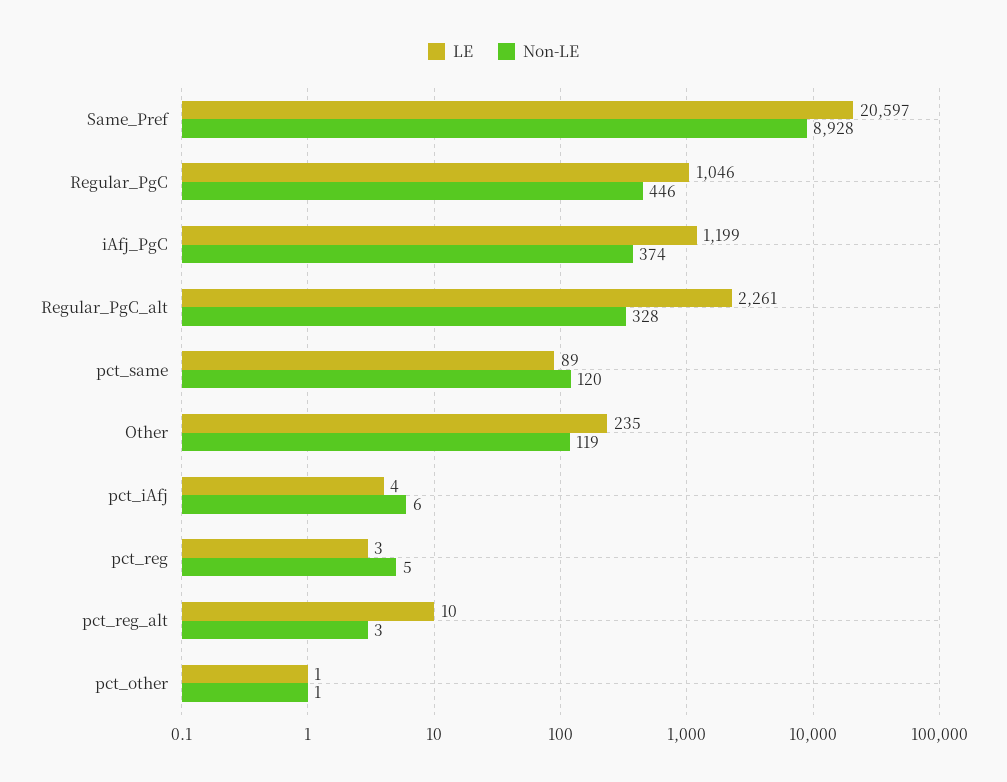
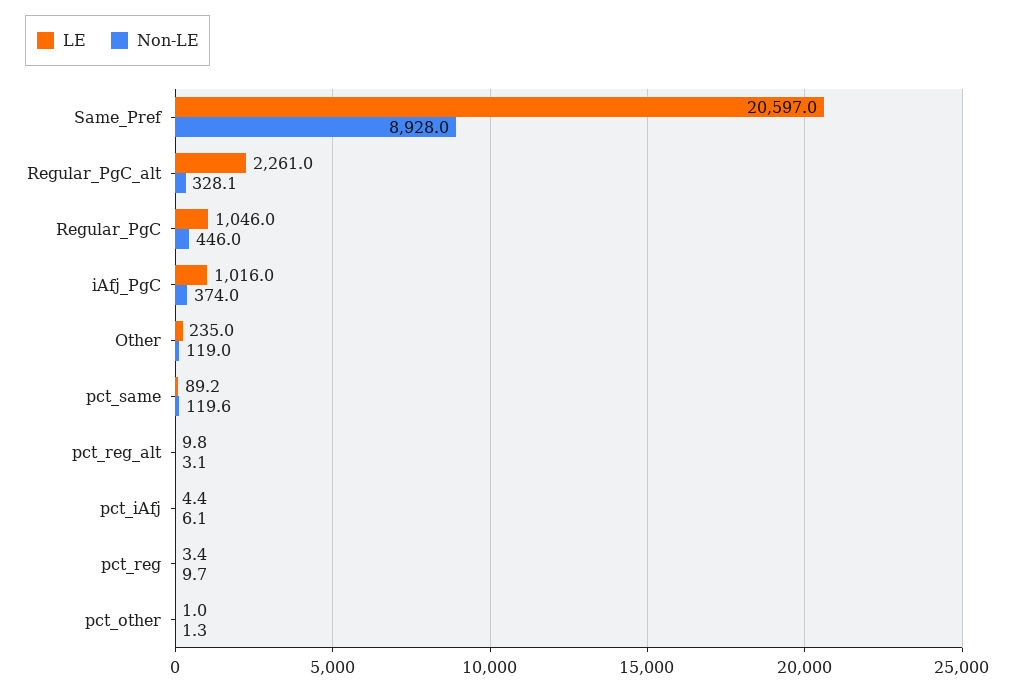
  {
    "LE": {
      "Same_Pref": 20597,
      "Regular_PgC": 1046,
-     "iAfj_PgC": 1199,
+     "iAfj_PgC": 1016,
      "Regular_PgC_alt": 2261,
      "pct_same": 89.2,
      "Other": 235,
      "pct_iAfj": 4.4,
      "pct_reg": 3.4,
      "pct_reg_alt": 9.8,
      "pct_other": 1
    },
    "Non-LE": {
      "Same_Pref": 8928,
      "Regular_PgC": 446,
      "iAfj_PgC": 374,
      "Regular_PgC_alt": 328.1,
      "pct_same": 119.6,
      "Other": 119,
      "pct_iAfj": 6.1,
-     "pct_reg": 5,
+     "pct_reg": 9.7,
      "pct_reg_alt": 3.1,
      "pct_other": 1.3
    }
  }

